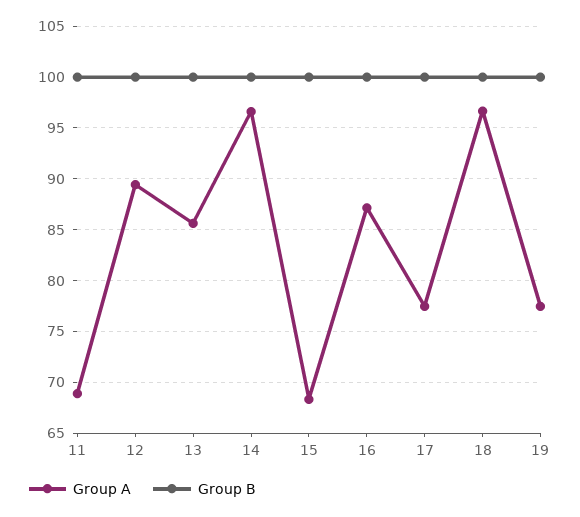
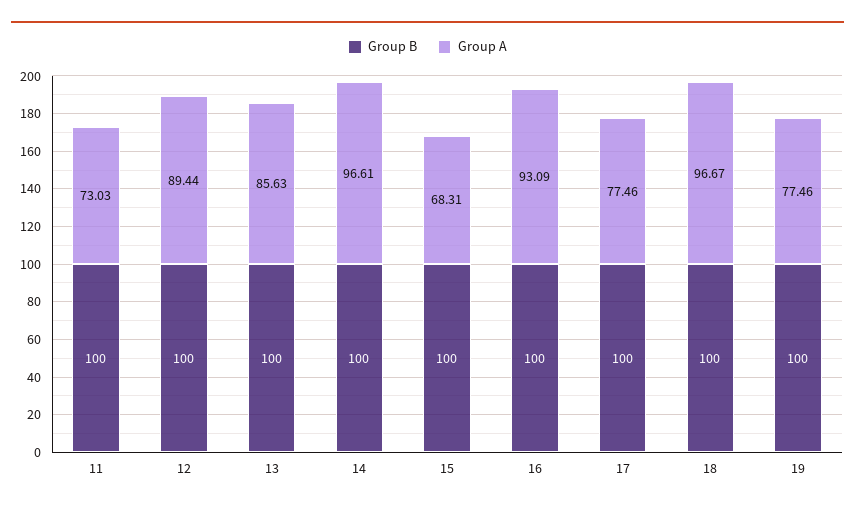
  {
    "Group A": {
-     "11": 69,
+     "11": 73.03,
      "12": 89.44,
      "13": 85.63,
      "14": 96.61,
      "15": 68.31,
-     "16": 87,
+     "16": 93.09,
      "17": 77.46,
      "18": 96.67,
      "19": 77.46
    },
    "Group B": {
      "11": 100,
      "12": 100,
      "13": 100,
      "14": 100,
      "15": 100,
      "16": 100,
      "17": 100,
      "18": 100,
      "19": 100
    }
  }

